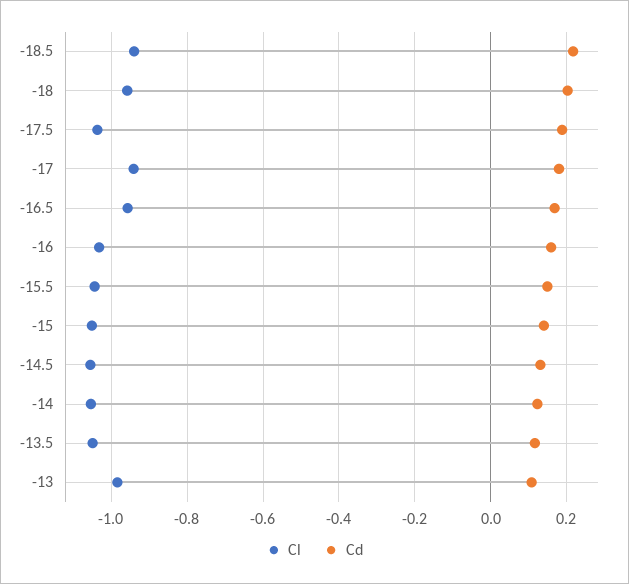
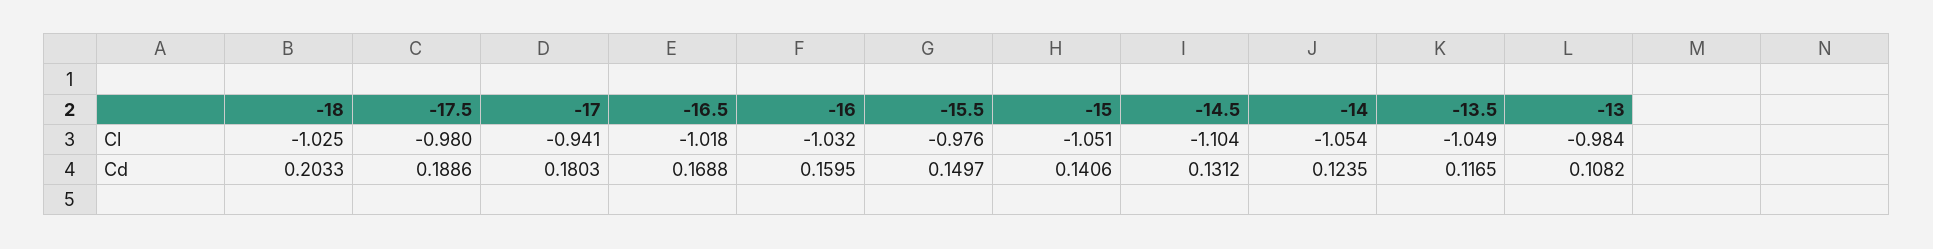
  {
    "Cl": {
-     "-18.5": -0.94,
-     "-18": -0.96,
+     "-18": -1.025,
-     "-17.5": -1.04,
+     "-17.5": -0.98,
      "-17": -0.941,
-     "-16.5": -0.96,
+     "-16.5": -1.018,
      "-16": -1.032,
-     "-15.5": -1.04,
+     "-15.5": -0.976,
      "-15": -1.051,
-     "-14.5": -1.06,
+     "-14.5": -1.104,
      "-14": -1.054,
      "-13.5": -1.049,
      "-13": -0.984
    },
    "Cd": {
-     "-18.5": 0.22,
      "-18": 0.2033,
      "-17.5": 0.1886,
      "-17": 0.1803,
      "-16.5": 0.1688,
      "-16": 0.1595,
      "-15.5": 0.1497,
      "-15": 0.1406,
      "-14.5": 0.1312,
      "-14": 0.1235,
      "-13.5": 0.1165,
      "-13": 0.1082
    }
  }

